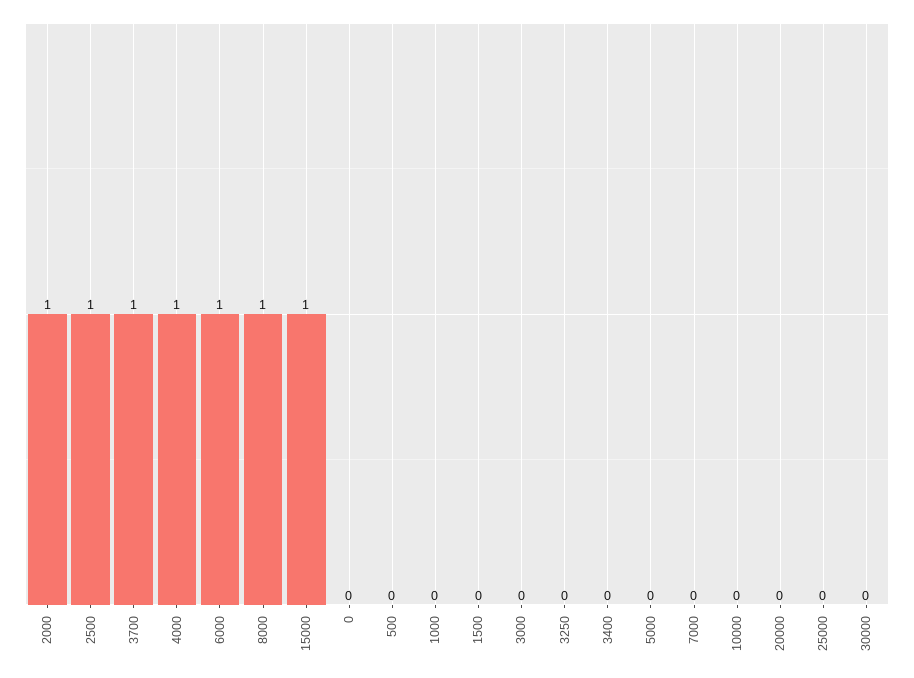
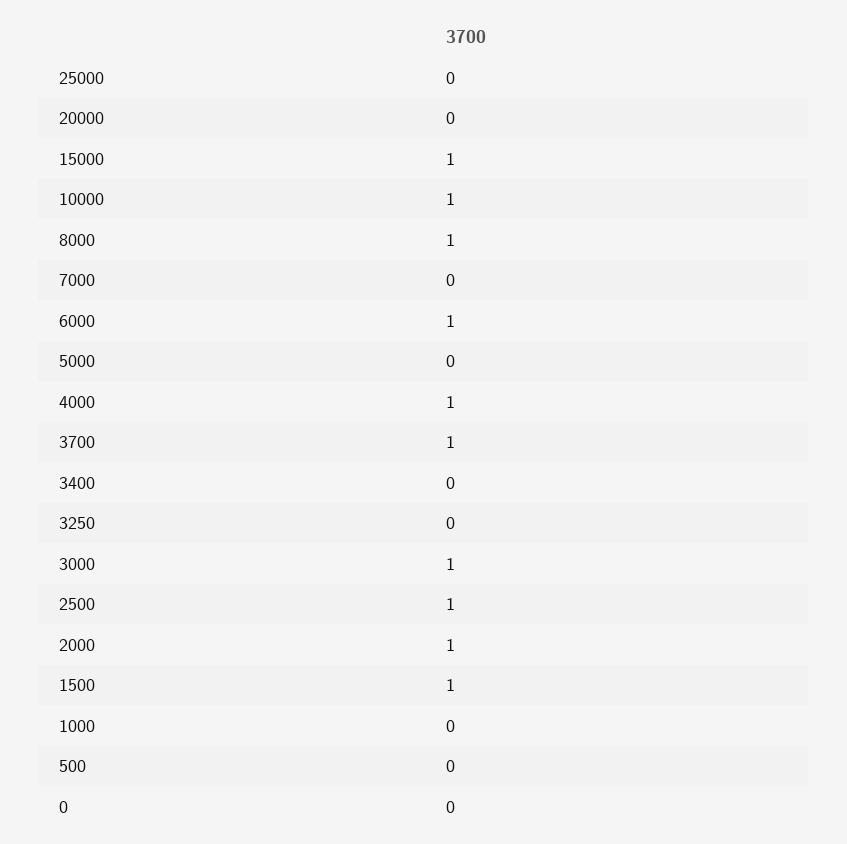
  {
    "2000": 1,
    "2500": 1,
    "3700": 1,
    "4000": 1,
    "6000": 1,
    "8000": 1,
    "15000": 1,
    "0": 0,
    "500": 0,
    "1000": 0,
-   "1500": 0,
+   "1500": 1,
-   "3000": 0,
+   "3000": 1,
    "3250": 0,
    "3400": 0,
    "5000": 0,
    "7000": 0,
-   "10000": 0,
+   "10000": 1,
    "20000": 0,
-   "25000": 0,
+   "25000": 0
-   "30000": 0
  }

